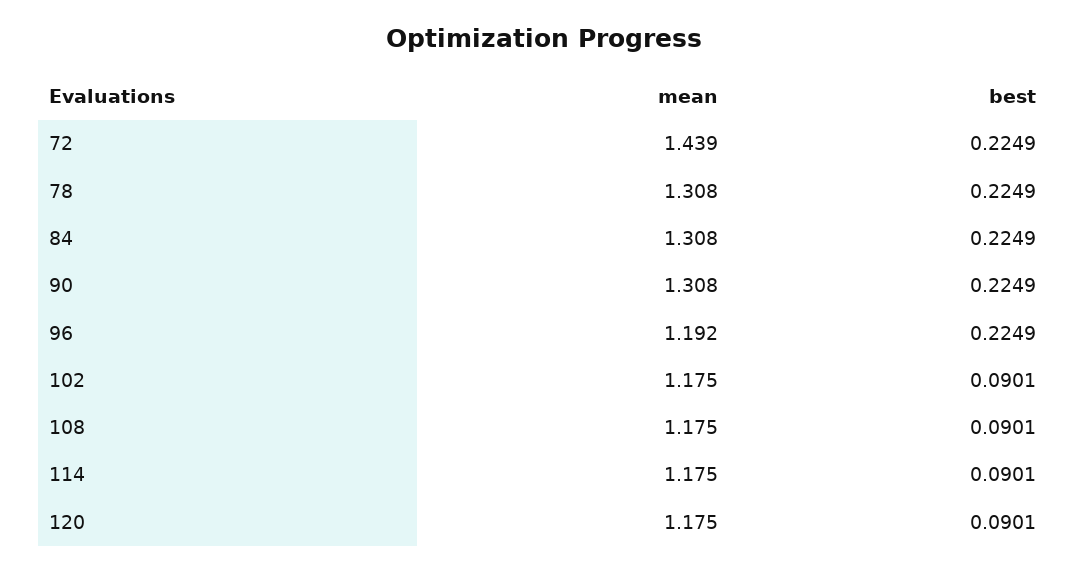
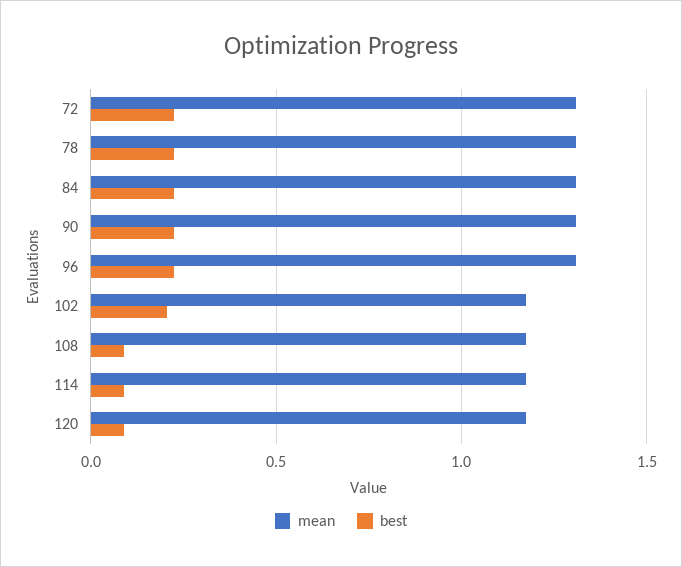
  {
    "mean": {
-     "72": 1.439,
+     "72": 1.3,
      "78": 1.308,
      "84": 1.308,
      "90": 1.308,
-     "96": 1.192,
+     "96": 1.3,
      "102": 1.175,
      "108": 1.175,
      "114": 1.175,
      "120": 1.175
    },
    "best": {
      "72": 0.2249,
      "78": 0.2249,
      "84": 0.2249,
      "90": 0.2249,
      "96": 0.2249,
-     "102": 0.0901,
+     "102": 0.2,
      "108": 0.0901,
      "114": 0.0901,
      "120": 0.0901
    }
  }

